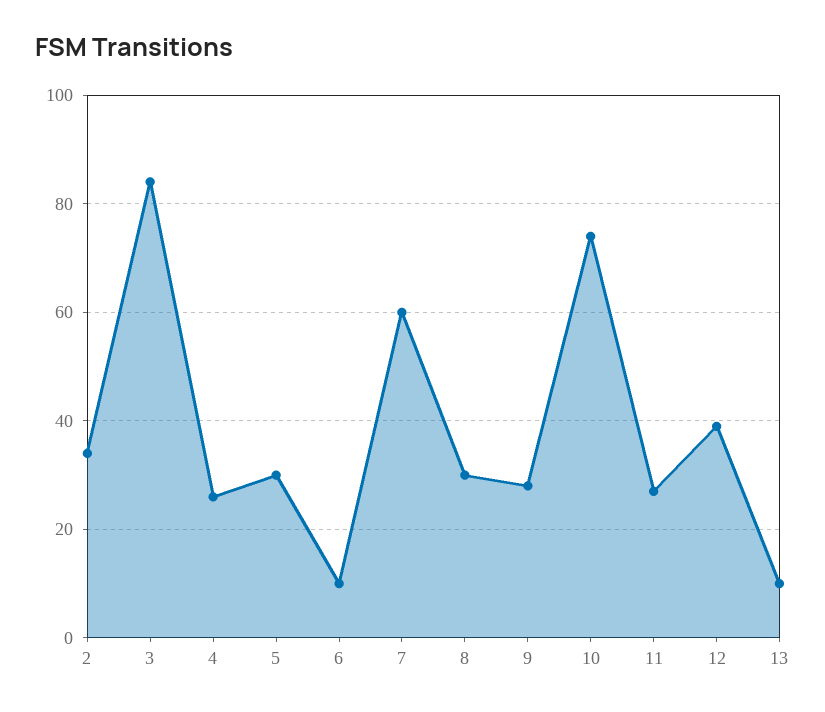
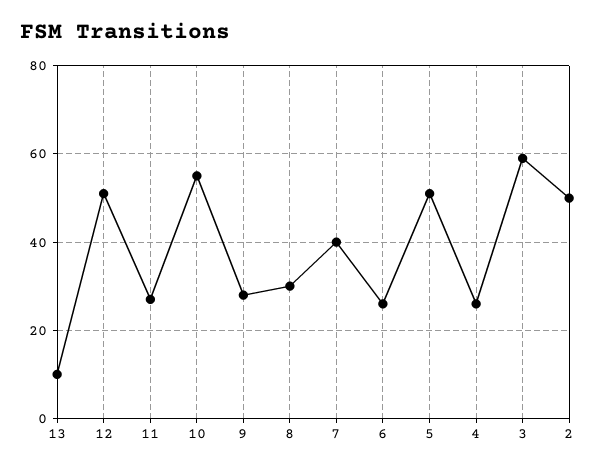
  {
-   "2": 35,
+   "2": 50,
-   "3": 85,
+   "3": 60,
    "4": 25,
-   "5": 30,
+   "5": 50,
-   "6": 10,
+   "6": 25,
-   "7": 60,
+   "7": 40,
    "8": 30,
    "9": 30,
-   "10": 75,
+   "10": 55,
    "11": 25,
-   "12": 40,
+   "12": 50,
    "13": 10
  }

